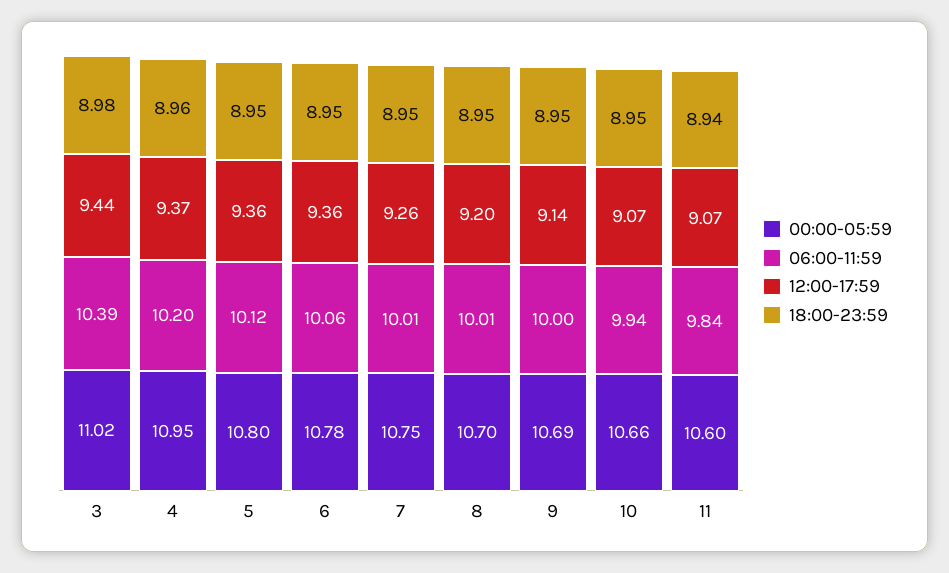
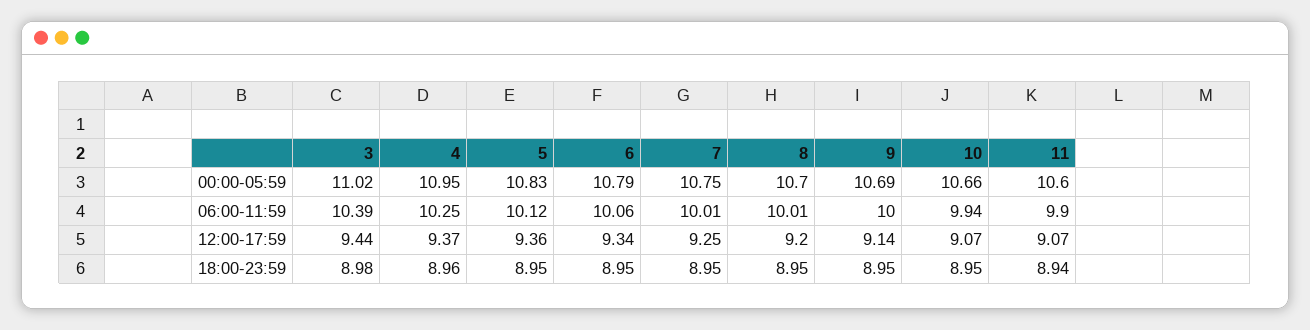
  {
    "00:00-05:59": {
      "3": 11.02,
      "4": 10.95,
-     "5": 10.8,
+     "5": 10.83,
-     "6": 10.78,
+     "6": 10.79,
      "7": 10.75,
      "8": 10.7,
      "9": 10.69,
      "10": 10.66,
      "11": 10.6
    },
    "06:00-11:59": {
      "3": 10.39,
-     "4": 10.2,
+     "4": 10.25,
      "5": 10.12,
      "6": 10.06,
      "7": 10.01,
      "8": 10.01,
      "9": 10,
      "10": 9.94,
-     "11": 9.84
+     "11": 9.9
    },
    "12:00-17:59": {
      "3": 9.44,
      "4": 9.37,
      "5": 9.36,
-     "6": 9.36,
+     "6": 9.34,
-     "7": 9.26,
+     "7": 9.25,
      "8": 9.2,
      "9": 9.14,
      "10": 9.07,
      "11": 9.07
    },
    "18:00-23:59": {
      "3": 8.98,
      "4": 8.96,
      "5": 8.95,
      "6": 8.95,
      "7": 8.95,
      "8": 8.95,
      "9": 8.95,
      "10": 8.95,
      "11": 8.94
    }
  }

